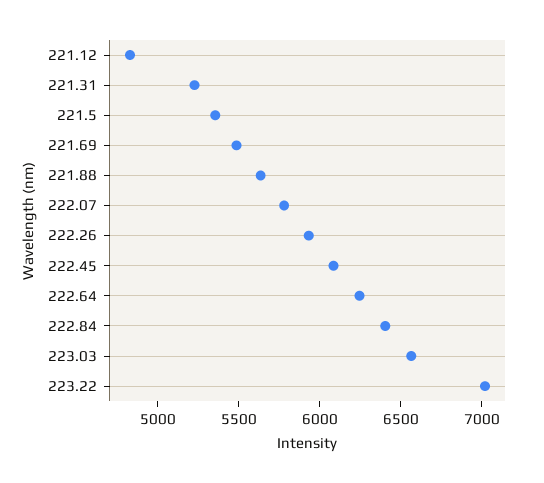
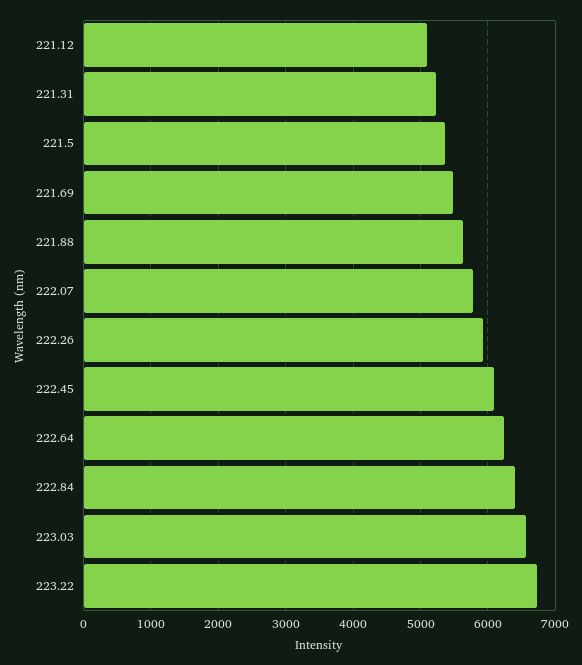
  {
-   "221.12": 4800,
+   "221.12": 5100,
    "221.31": 5200,
    "221.5": 5400,
    "221.69": 5500,
    "221.88": 5600,
    "222.07": 5800,
    "222.26": 5900,
    "222.45": 6100,
    "222.64": 6200,
    "222.84": 6400,
    "223.03": 6600,
-   "223.22": 7000
+   "223.22": 6700
  }

